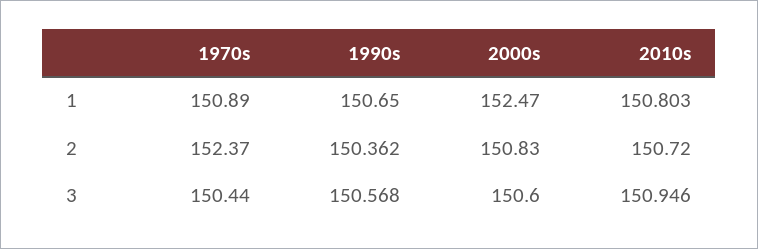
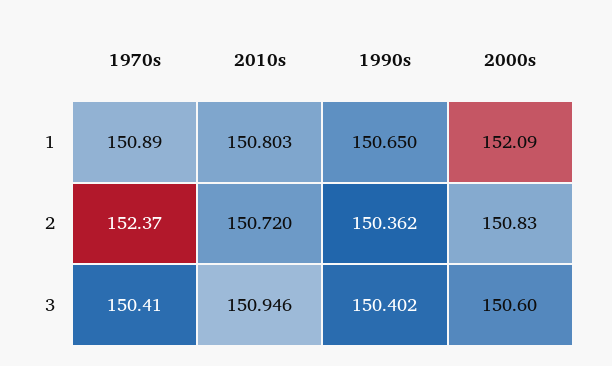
  {
    "1970s": {
      "1": 150.89,
      "2": 152.37,
-     "3": 150.44
+     "3": 150.41
    },
    "1990s": {
      "1": 150.65,
      "2": 150.362,
-     "3": 150.568
+     "3": 150.402
    },
    "2000s": {
-     "1": 152.47,
+     "1": 152.09,
      "2": 150.83,
      "3": 150.6
    },
    "2010s": {
      "1": 150.803,
      "2": 150.72,
      "3": 150.946
    }
  }

